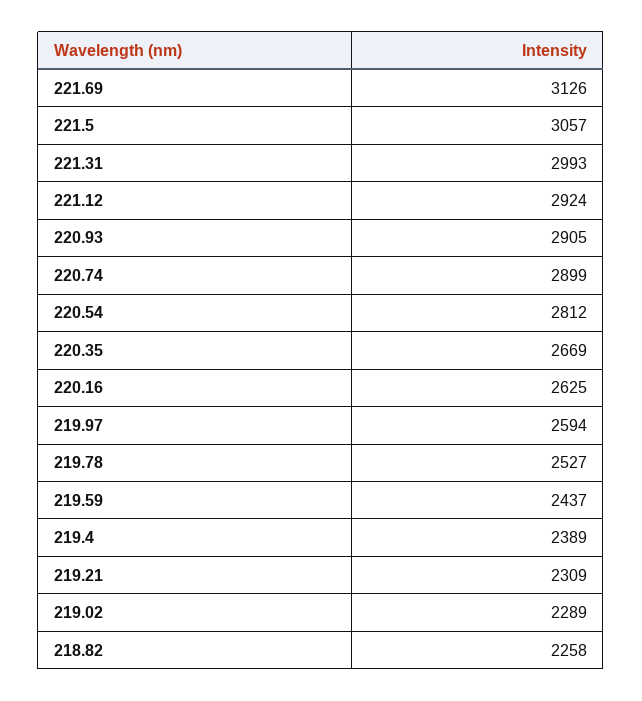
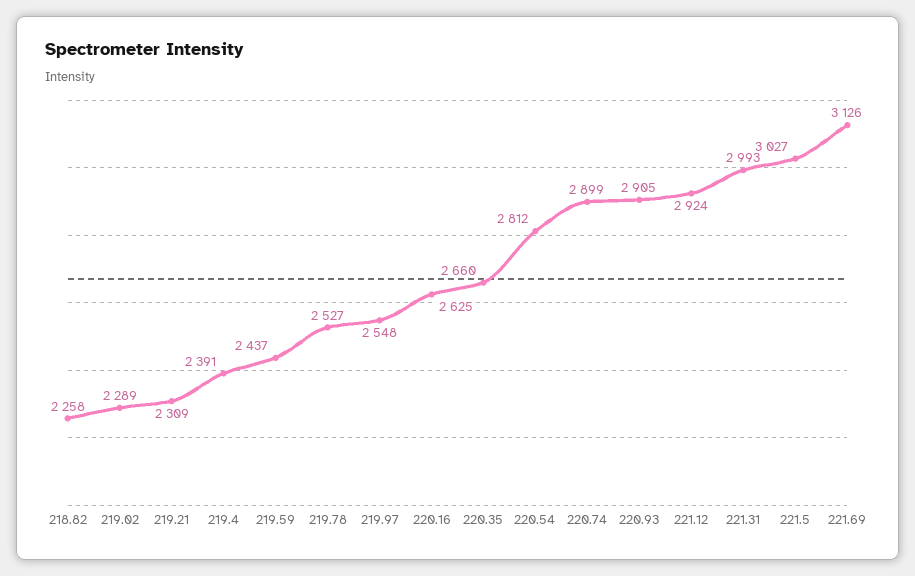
  {
    "221.69": 3126,
-   "221.5": 3057,
+   "221.5": 3027,
    "221.31": 2993,
    "221.12": 2924,
    "220.93": 2905,
    "220.74": 2899,
    "220.54": 2812,
-   "220.35": 2669,
+   "220.35": 2660,
    "220.16": 2625,
-   "219.97": 2594,
+   "219.97": 2548,
    "219.78": 2527,
    "219.59": 2437,
-   "219.4": 2389,
+   "219.4": 2391,
    "219.21": 2309,
    "219.02": 2289,
    "218.82": 2258
  }

